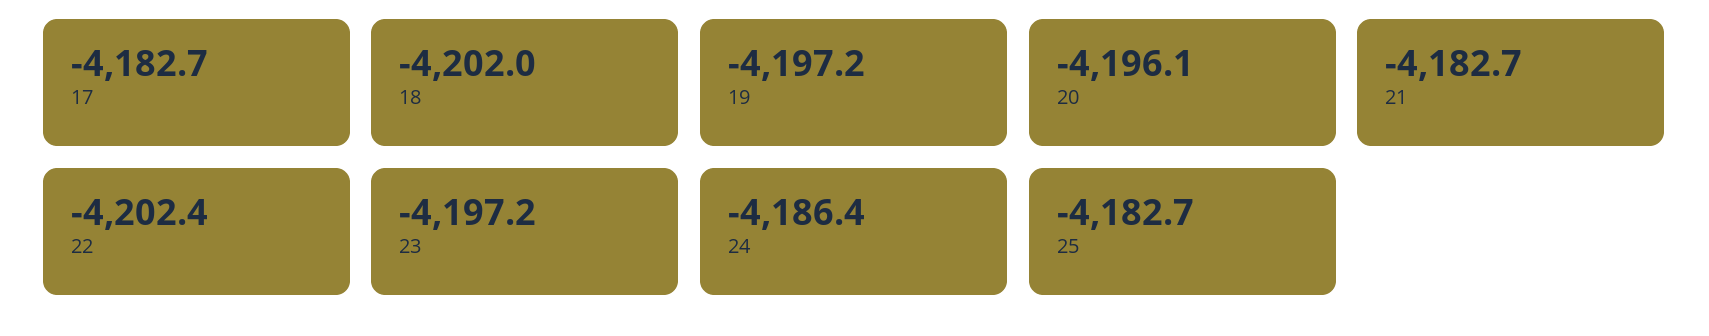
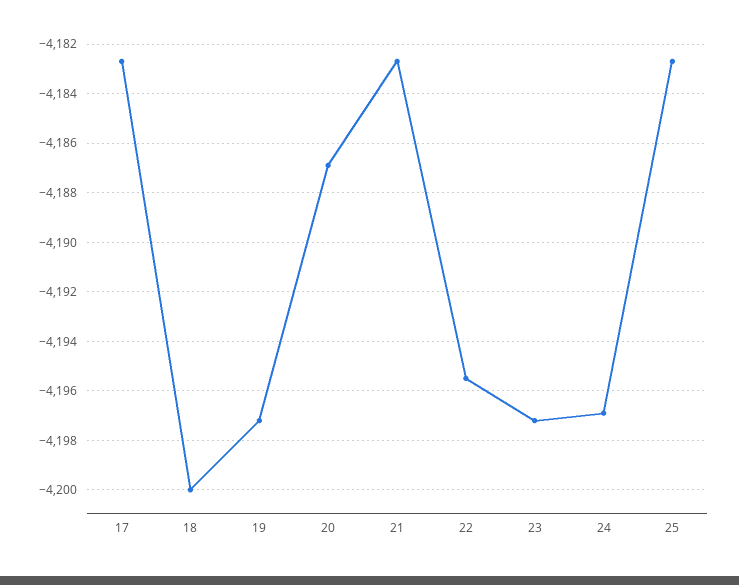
  {
    "17": -4182.7,
-   "18": -4202,
+   "18": -4200,
    "19": -4197.2,
-   "20": -4196.1,
+   "20": -4187,
    "21": -4182.7,
-   "22": -4202.4,
+   "22": -4195.5,
    "23": -4197.2,
-   "24": -4186.4,
+   "24": -4197,
    "25": -4182.7
  }

